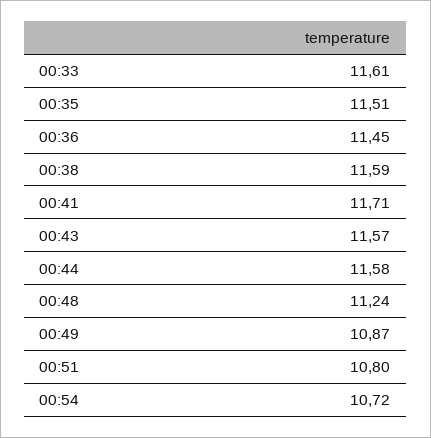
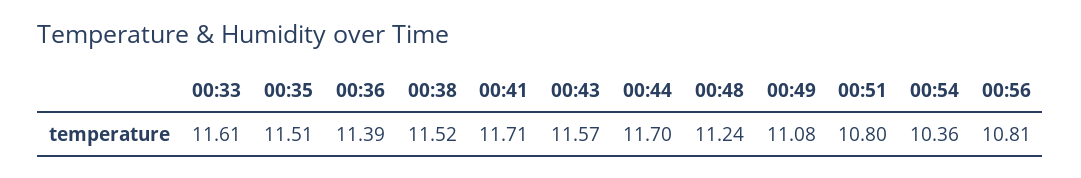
  {
    "00:33": 11.61,
    "00:35": 11.51,
-   "00:36": 11.45,
+   "00:36": 11.39,
-   "00:38": 11.59,
+   "00:38": 11.52,
    "00:41": 11.71,
    "00:43": 11.57,
-   "00:44": 11.58,
+   "00:44": 11.7,
    "00:48": 11.24,
-   "00:49": 10.87,
+   "00:49": 11.08,
    "00:51": 10.8,
-   "00:54": 10.72
+   "00:54": 10.36,
+   "00:56": 10.81
  }

